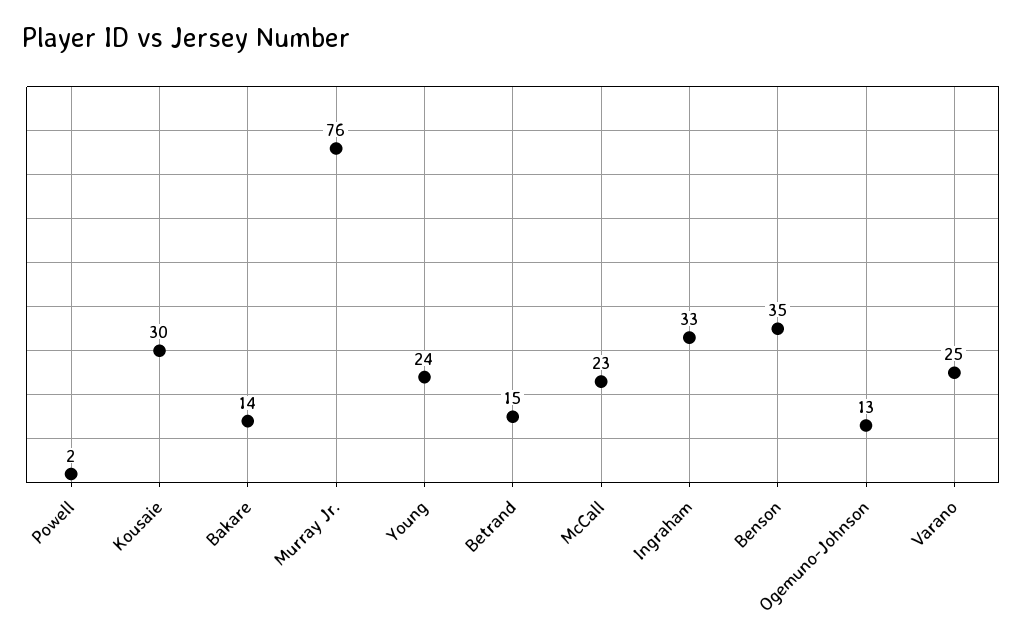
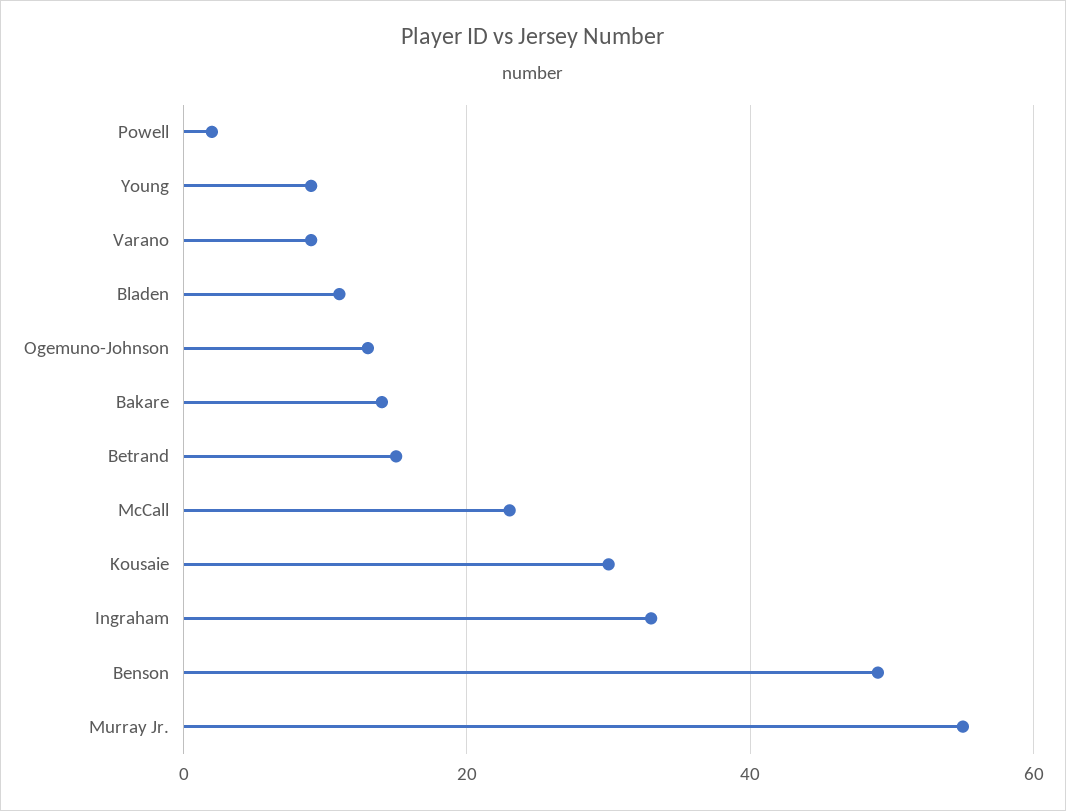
  {
    "Powell": 2,
    "Kousaie": 30,
    "Bakare": 14,
-   "Murray Jr.": 76,
+   "Murray Jr.": 55,
-   "Young": 24,
+   "Young": 10,
    "Betrand": 15,
    "McCall": 23,
    "Ingraham": 33,
-   "Benson": 35,
+   "Benson": 50,
    "Ogemuno-Johnson": 13,
-   "Varano": 25
+   "Varano": 10,
+   "Bladen": 10
  }

